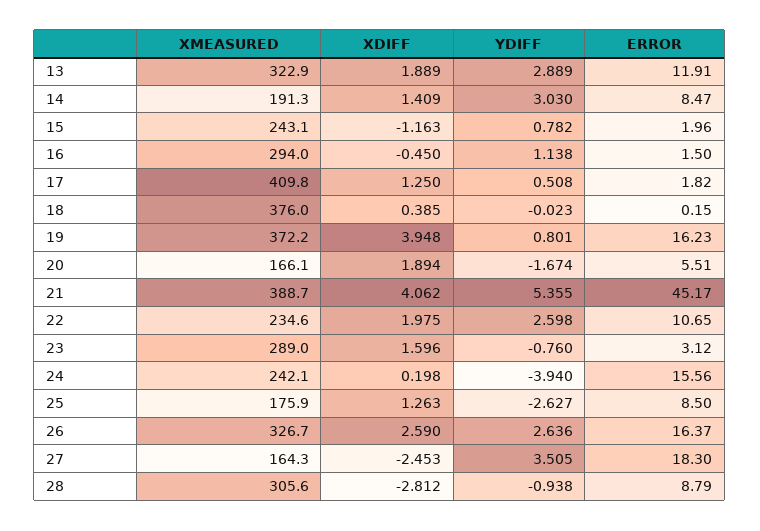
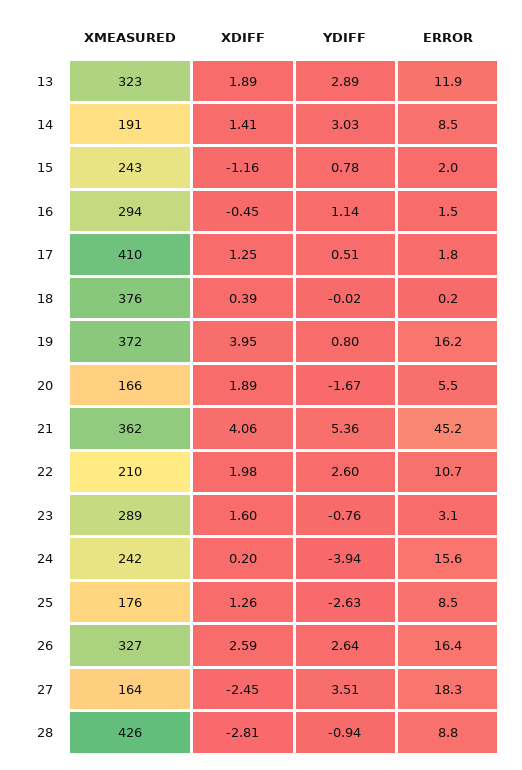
  {
    "XMEASURED": {
      "13": 322.9,
      "14": 191.3,
      "15": 243.1,
      "16": 294,
      "17": 409.8,
      "18": 376,
      "19": 372.2,
      "20": 166.1,
-     "21": 388.7,
+     "21": 362,
-     "22": 234.6,
+     "22": 210,
      "23": 289,
      "24": 242.1,
      "25": 175.9,
      "26": 326.7,
      "27": 164.3,
-     "28": 305.6
+     "28": 426
    },
    "XDIFF": {
      "13": 1.889,
      "14": 1.409,
      "15": -1.163,
      "16": -0.45,
      "17": 1.25,
      "18": 0.385,
      "19": 3.948,
      "20": 1.894,
      "21": 4.062,
      "22": 1.975,
      "23": 1.596,
      "24": 0.198,
      "25": 1.263,
      "26": 2.59,
      "27": -2.453,
      "28": -2.812
    },
    "YDIFF": {
      "13": 2.889,
      "14": 3.03,
      "15": 0.782,
      "16": 1.138,
      "17": 0.508,
      "18": -0.023,
      "19": 0.801,
      "20": -1.674,
      "21": 5.355,
      "22": 2.598,
      "23": -0.76,
      "24": -3.94,
      "25": -2.627,
      "26": 2.636,
      "27": 3.505,
      "28": -0.938
    },
    "ERROR": {
      "13": 11.91,
      "14": 8.47,
      "15": 1.96,
      "16": 1.5,
      "17": 1.82,
      "18": 0.15,
      "19": 16.23,
      "20": 5.51,
      "21": 45.17,
      "22": 10.65,
      "23": 3.12,
      "24": 15.56,
      "25": 8.5,
      "26": 16.37,
      "27": 18.3,
      "28": 8.79
    }
  }

